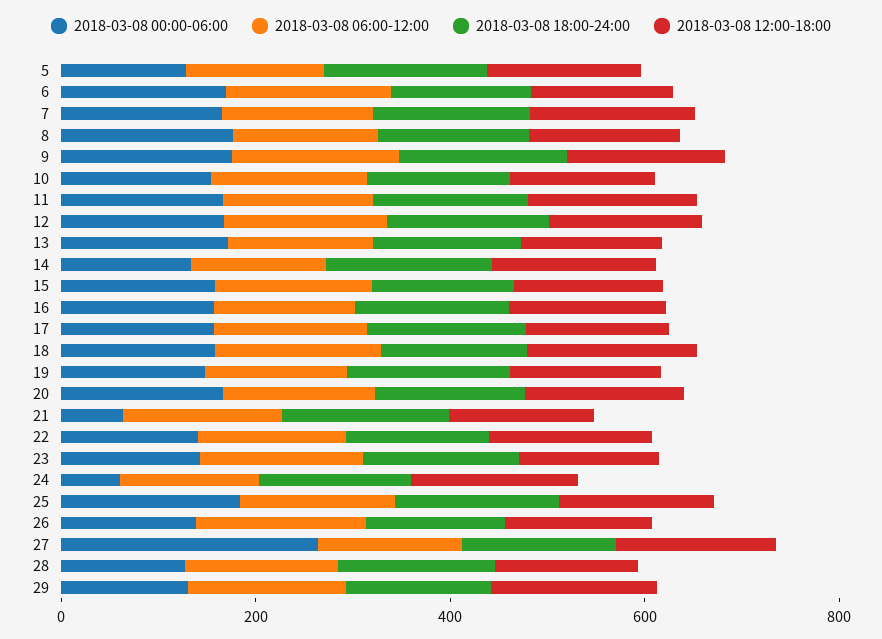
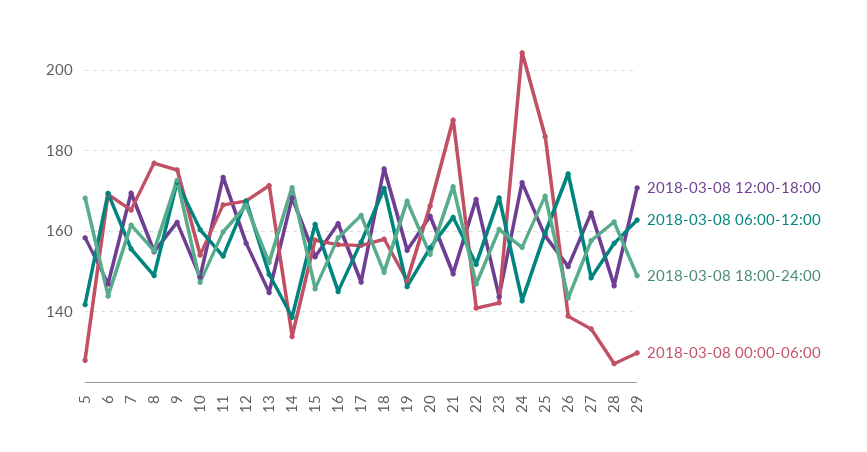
  {
    "2018-03-08 00:00-06:00": {
      "5": 128,
      "6": 170,
      "7": 166,
      "8": 176,
      "9": 176,
      "10": 154,
      "11": 166,
      "12": 168,
      "13": 172,
      "14": 134,
      "15": 158,
      "16": 156,
      "17": 156,
      "18": 158,
      "19": 148,
      "20": 166,
-     "21": 50,
+     "21": 188,
      "22": 140,
      "23": 142,
-     "24": 50,
+     "24": 204,
      "25": 184,
      "26": 138,
-     "27": 250,
+     "27": 136,
      "28": 128,
      "29": 130
    },
    "2018-03-08 06:00-12:00": {
      "5": 142,
      "6": 170,
      "7": 156,
      "8": 148,
      "9": 172,
      "10": 160,
      "11": 154,
      "12": 168,
      "13": 150,
      "14": 138,
      "15": 162,
      "16": 144,
      "17": 158,
      "18": 170,
      "19": 146,
      "20": 156,
      "21": 164,
      "22": 152,
      "23": 168,
      "24": 142,
      "25": 160,
      "26": 174,
      "27": 148,
      "28": 156,
      "29": 162
    },
    "2018-03-08 18:00-24:00": {
      "5": 168,
      "6": 144,
      "7": 162,
      "8": 156,
      "9": 172,
      "10": 148,
      "11": 160,
      "12": 166,
      "13": 152,
      "14": 170,
      "15": 146,
      "16": 158,
      "17": 164,
      "18": 150,
      "19": 168,
      "20": 154,
      "21": 172,
      "22": 146,
      "23": 160,
      "24": 156,
      "25": 168,
      "26": 144,
      "27": 158,
      "28": 162,
      "29": 148
    },
    "2018-03-08 12:00-18:00": {
      "5": 158,
      "6": 146,
      "7": 170,
      "8": 154,
      "9": 162,
      "10": 148,
      "11": 174,
      "12": 156,
      "13": 144,
      "14": 168,
      "15": 154,
      "16": 162,
      "17": 148,
      "18": 176,
      "19": 156,
      "20": 164,
      "21": 150,
      "22": 168,
      "23": 144,
      "24": 172,
      "25": 158,
      "26": 152,
      "27": 164,
      "28": 146,
      "29": 170
    }
  }

